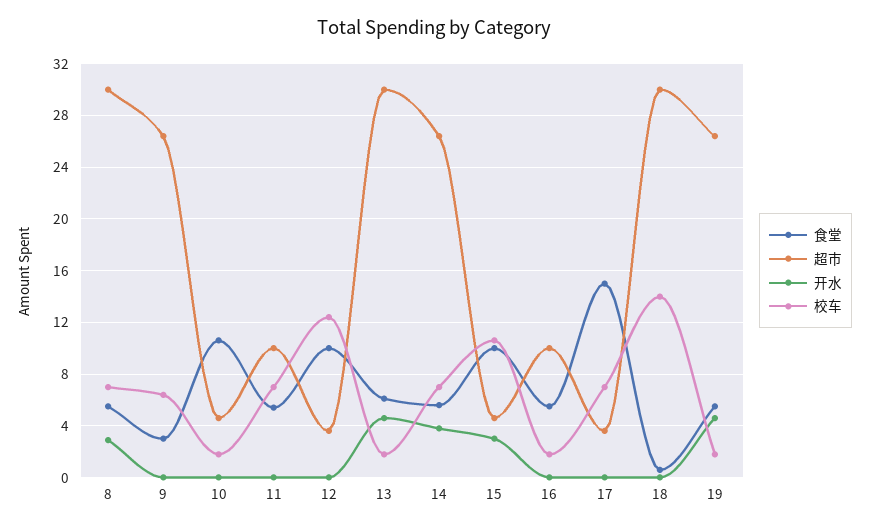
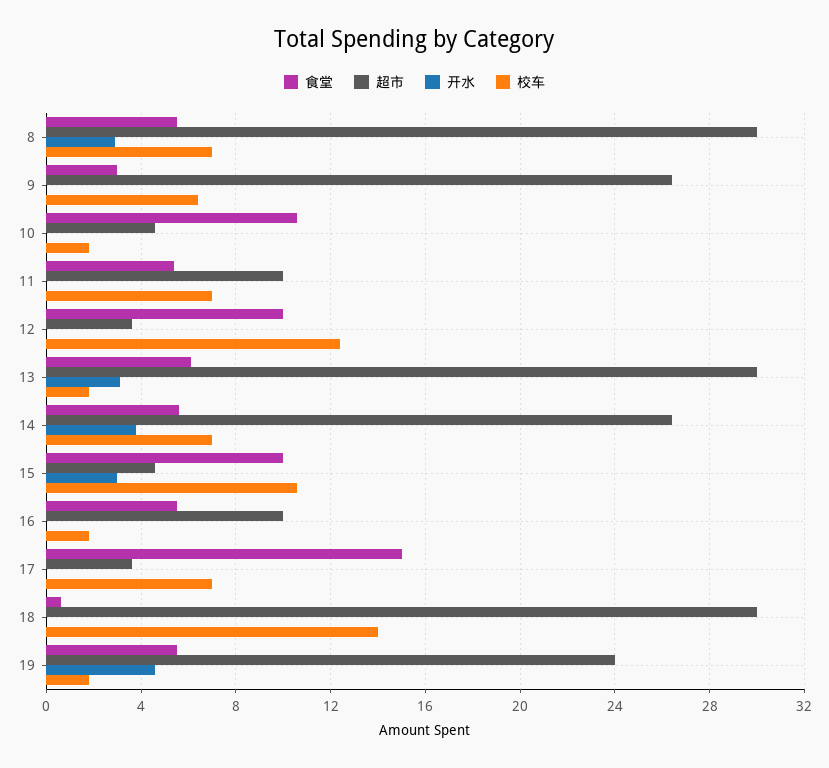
  {
    "食堂": {
      "8": 5.5,
      "9": 3,
      "10": 10.5,
      "11": 5.5,
      "12": 10,
      "13": 6,
      "14": 5.5,
      "15": 10,
      "16": 5.5,
      "17": 15,
      "18": 0.5,
      "19": 5.5
    },
    "超市": {
      "8": 30,
      "9": 26.5,
      "10": 4.5,
      "11": 10,
      "12": 3.5,
      "13": 30,
      "14": 26.5,
      "15": 4.5,
      "16": 10,
      "17": 3.5,
      "18": 30,
-     "19": 26.5
+     "19": 24
    },
    "开水": {
      "8": 3,
      "9": 0,
      "10": 0,
      "11": 0,
      "12": 0,
-     "13": 4.5,
+     "13": 3,
      "14": 4,
      "15": 3,
      "16": 0,
      "17": 0,
      "18": 0,
      "19": 4.5
    },
    "校车": {
      "8": 7,
      "9": 6.5,
      "10": 2,
      "11": 7,
      "12": 12.5,
      "13": 2,
      "14": 7,
      "15": 10.5,
      "16": 2,
      "17": 7,
      "18": 14,
      "19": 2
    }
  }

